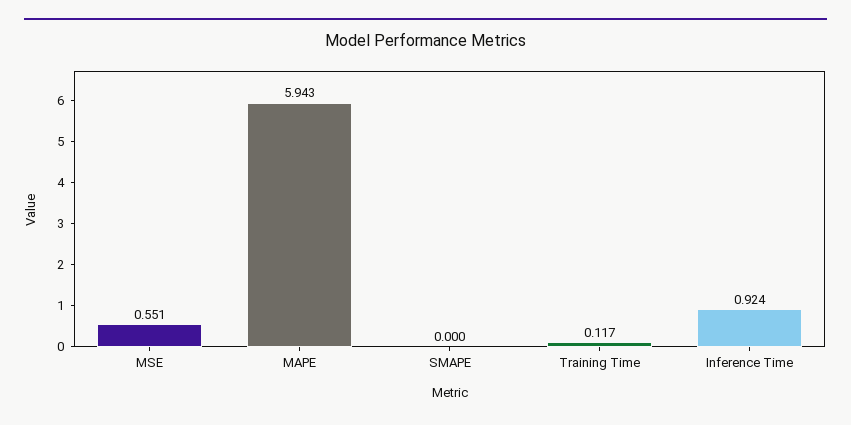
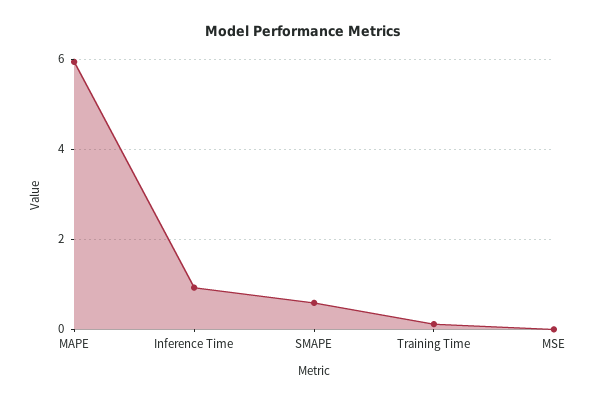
  {
-   "MSE": 0.551,
+   "MSE": 0,
    "MAPE": 5.943,
-   "SMAPE": 0,
+   "SMAPE": 0.6,
    "Training Time": 0.117,
    "Inference Time": 0.924
  }

